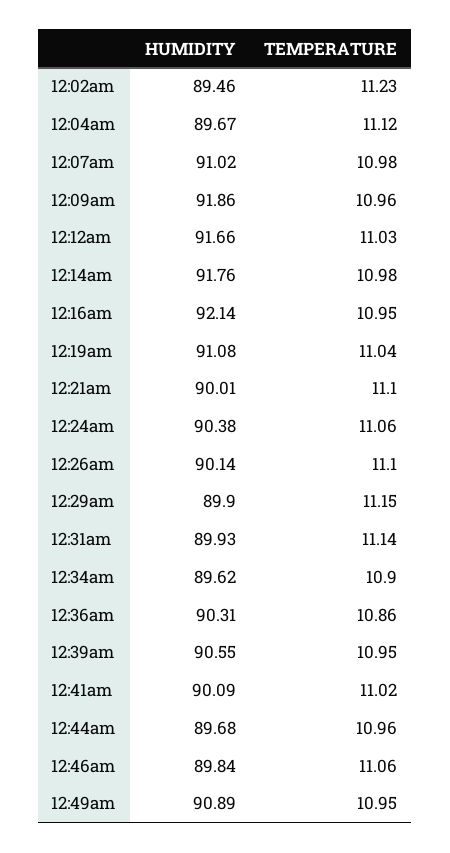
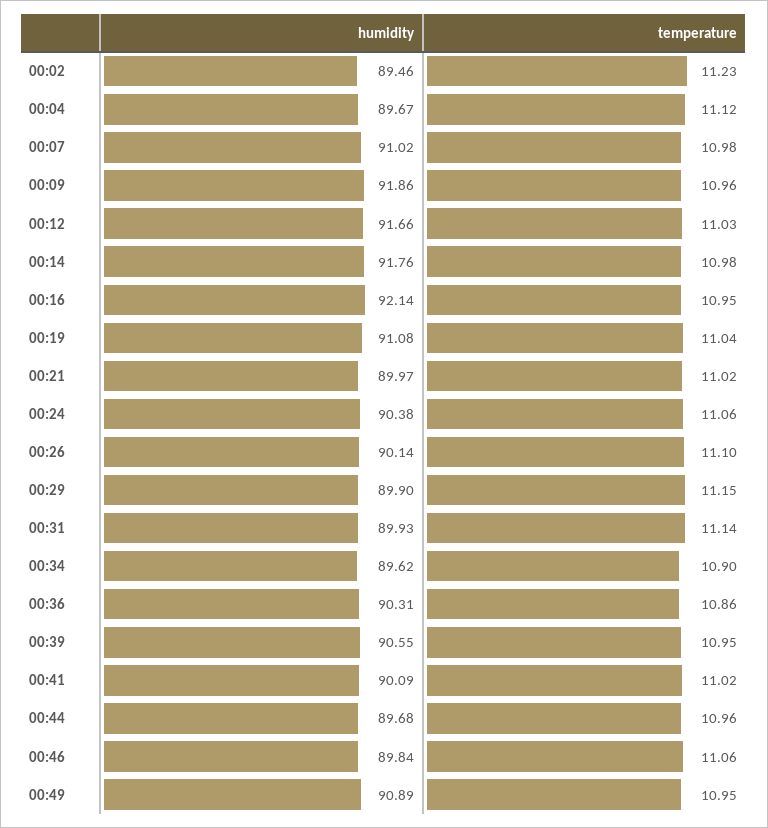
  {
    "HUMIDITY": {
      "12:02am": 89.46,
      "12:04am": 89.67,
      "12:07am": 91.02,
      "12:09am": 91.86,
      "12:12am": 91.66,
      "12:14am": 91.76,
      "12:16am": 92.14,
      "12:19am": 91.08,
-     "12:21am": 90.01,
+     "12:21am": 89.97,
      "12:24am": 90.38,
      "12:26am": 90.14,
      "12:29am": 89.9,
      "12:31am": 89.93,
      "12:34am": 89.62,
      "12:36am": 90.31,
      "12:39am": 90.55,
      "12:41am": 90.09,
      "12:44am": 89.68,
      "12:46am": 89.84,
      "12:49am": 90.89
    },
    "TEMPERATURE": {
      "12:02am": 11.23,
      "12:04am": 11.12,
      "12:07am": 10.98,
      "12:09am": 10.96,
      "12:12am": 11.03,
      "12:14am": 10.98,
      "12:16am": 10.95,
      "12:19am": 11.04,
-     "12:21am": 11.1,
+     "12:21am": 11.02,
      "12:24am": 11.06,
      "12:26am": 11.1,
      "12:29am": 11.15,
      "12:31am": 11.14,
      "12:34am": 10.9,
      "12:36am": 10.86,
      "12:39am": 10.95,
      "12:41am": 11.02,
      "12:44am": 10.96,
      "12:46am": 11.06,
      "12:49am": 10.95
    }
  }

